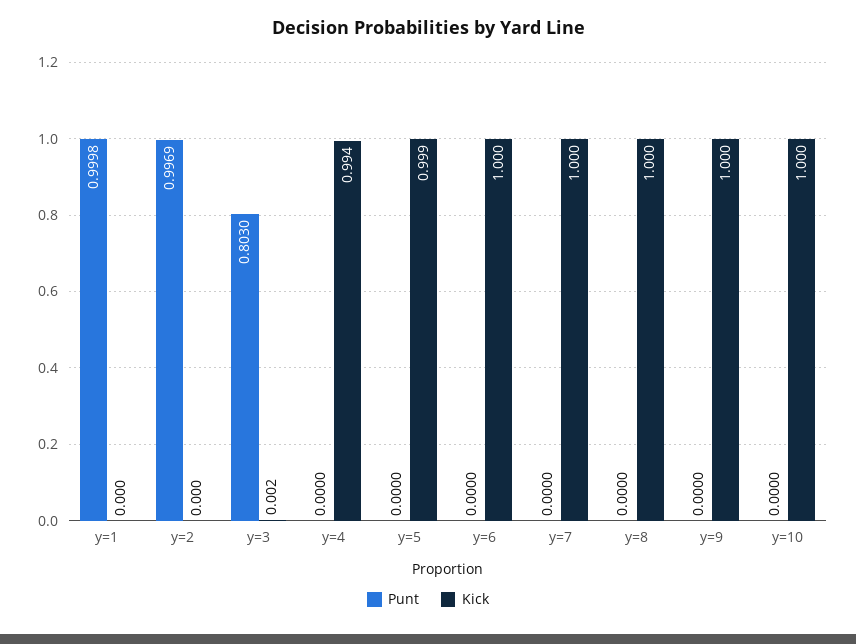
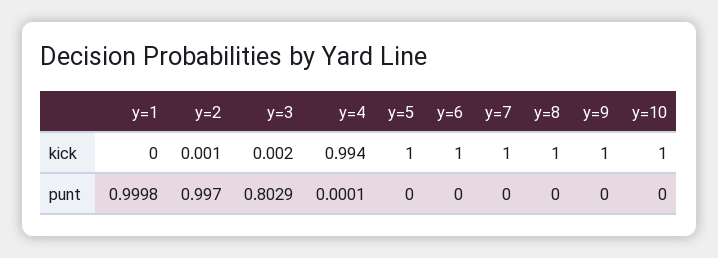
  {
    "Punt": {
      "y=1": 0.9998,
-     "y=2": 0.9969,
+     "y=2": 0.997,
-     "y=3": 0.803,
+     "y=3": 0.8029,
-     "y=4": 0,
+     "y=4": 0.0001,
      "y=5": 0,
      "y=6": 0,
      "y=7": 0,
      "y=8": 0,
      "y=9": 0,
      "y=10": 0
    },
    "Kick": {
      "y=1": 0,
-     "y=2": 0,
+     "y=2": 0.001,
      "y=3": 0.002,
      "y=4": 0.994,
-     "y=5": 0.999,
+     "y=5": 1,
      "y=6": 1,
      "y=7": 1,
      "y=8": 1,
      "y=9": 1,
      "y=10": 1
    }
  }

